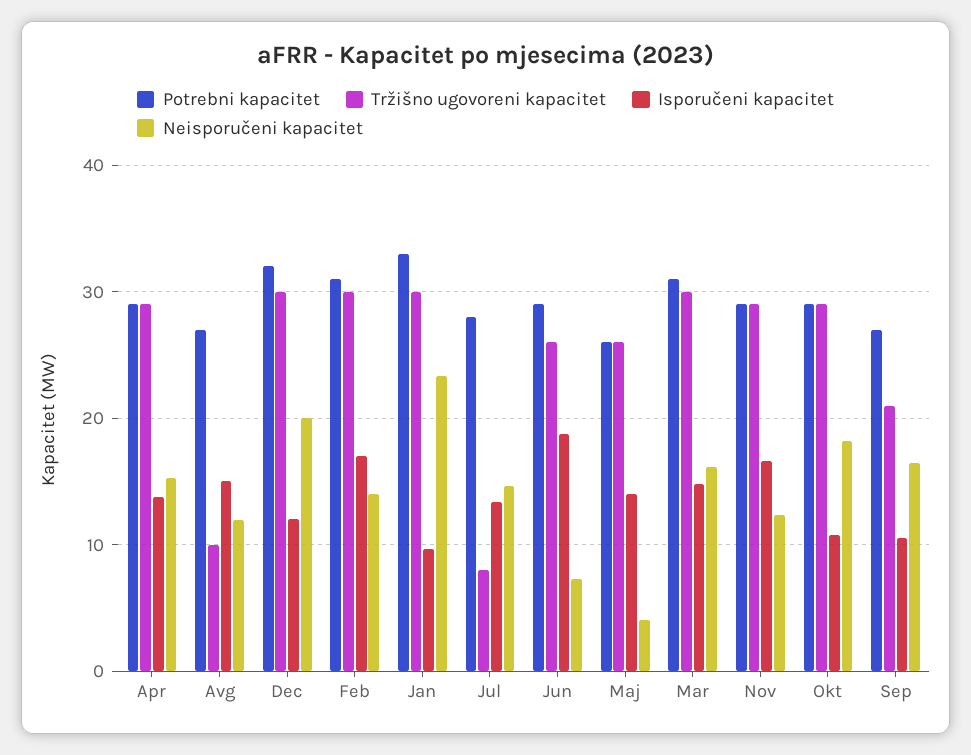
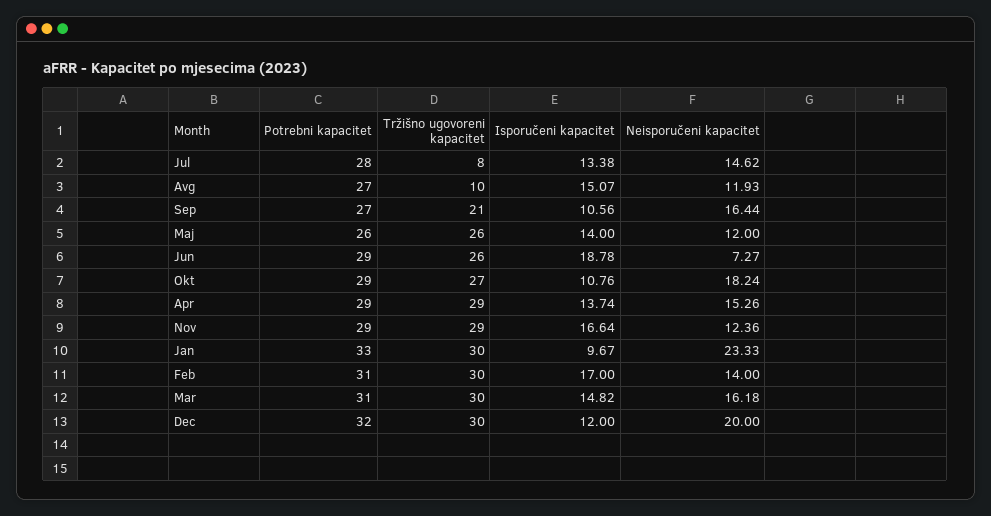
  {
    "Potrebni kapacitet": {
      "Apr": 29,
      "Avg": 27,
      "Dec": 32,
      "Feb": 31,
      "Jan": 33,
      "Jul": 28,
      "Jun": 29,
      "Maj": 26,
      "Mar": 31,
      "Nov": 29,
      "Okt": 29,
      "Sep": 27
    },
    "Tržišno ugovoreni kapacitet": {
      "Apr": 29,
      "Avg": 10,
      "Dec": 30,
      "Feb": 30,
      "Jan": 30,
      "Jul": 8,
      "Jun": 26,
      "Maj": 26,
      "Mar": 30,
      "Nov": 29,
-     "Okt": 29,
+     "Okt": 27,
      "Sep": 21
    },
    "Isporučeni kapacitet": {
      "Apr": 13.74,
      "Avg": 15.07,
      "Dec": 12,
      "Feb": 17,
      "Jan": 9.67,
      "Jul": 13.38,
      "Jun": 18.78,
      "Maj": 14,
      "Mar": 14.82,
      "Nov": 16.64,
      "Okt": 10.76,
      "Sep": 10.56
    },
    "Neisporučeni kapacitet": {
      "Apr": 15.26,
      "Avg": 11.93,
      "Dec": 20,
      "Feb": 14,
      "Jan": 23.33,
      "Jul": 14.62,
      "Jun": 7.27,
-     "Maj": 4,
+     "Maj": 12,
      "Mar": 16.18,
      "Nov": 12.36,
      "Okt": 18.24,
      "Sep": 16.44
    }
  }

